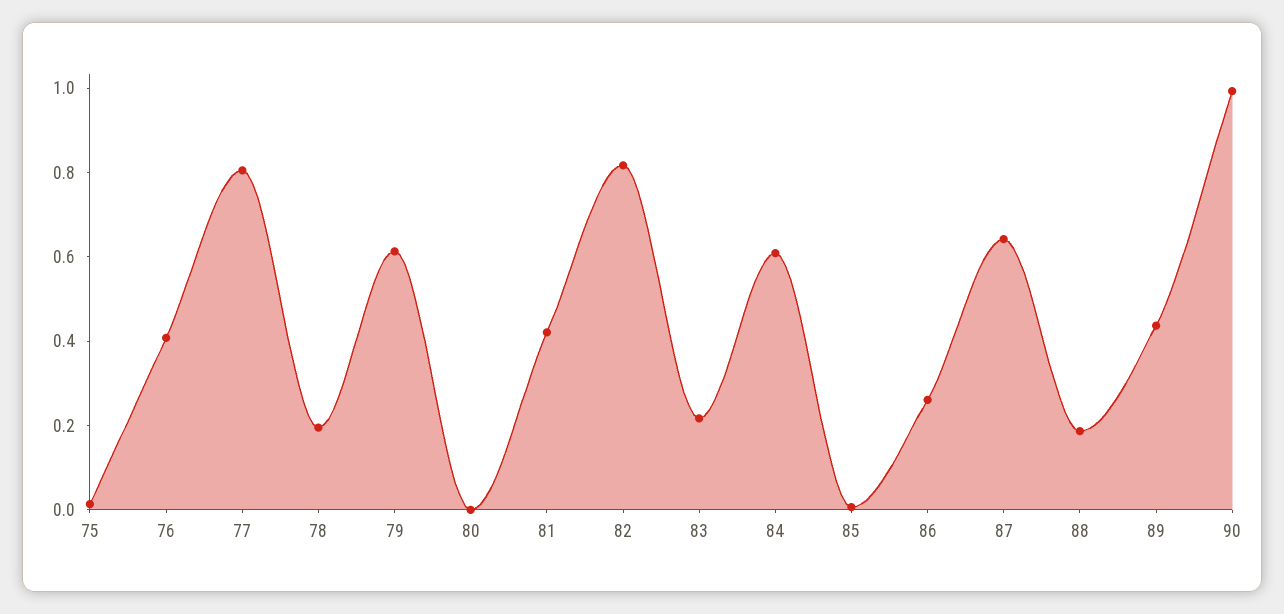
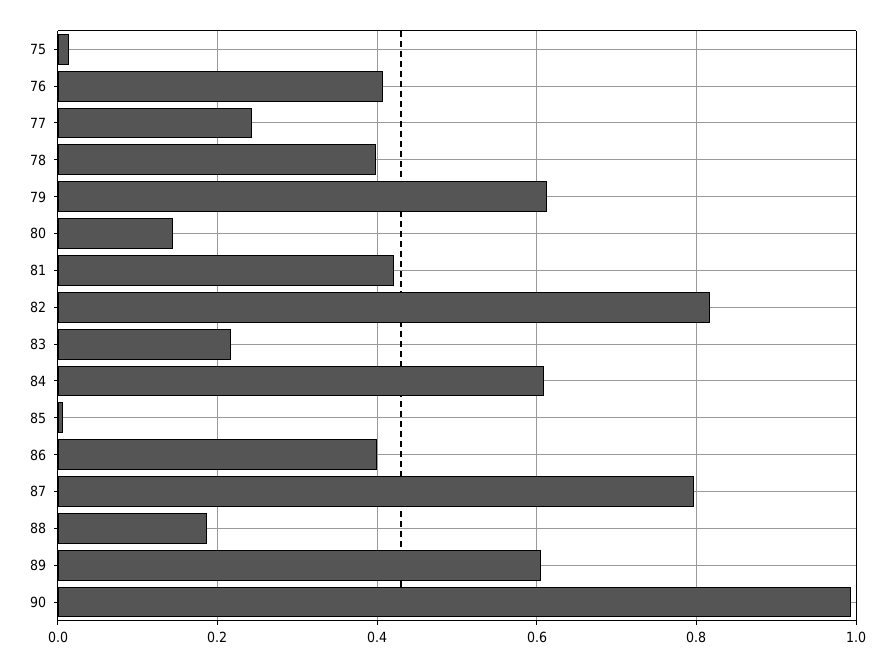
  {
    "75": 0.02,
    "76": 0.4,
-   "77": 0.8,
+   "77": 0.24,
-   "78": 0.2,
+   "78": 0.4,
    "79": 0.62,
-   "80": 0,
+   "80": 0.14,
    "81": 0.42,
    "82": 0.82,
    "83": 0.22,
    "84": 0.6,
    "85": 0,
-   "86": 0.25,
+   "86": 0.4,
-   "87": 0.65,
+   "87": 0.8,
    "88": 0.18,
-   "89": 0.45,
+   "89": 0.6,
    "90": 1
  }

